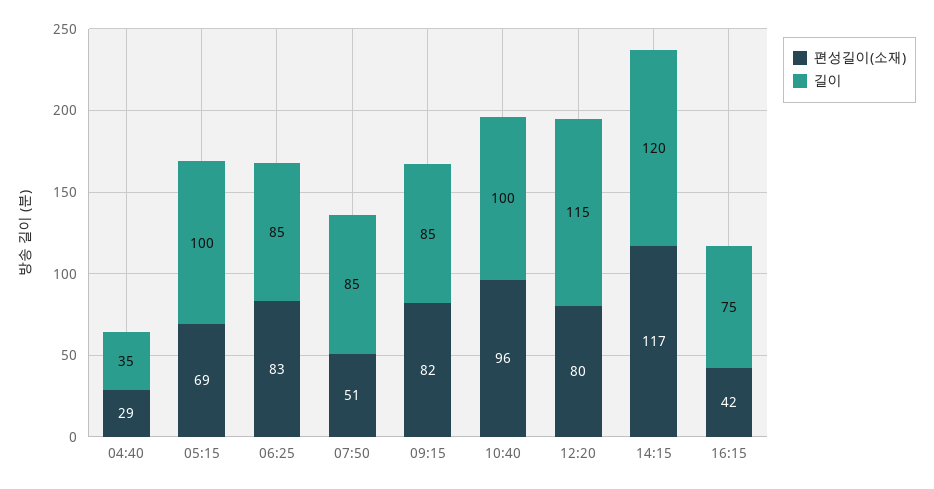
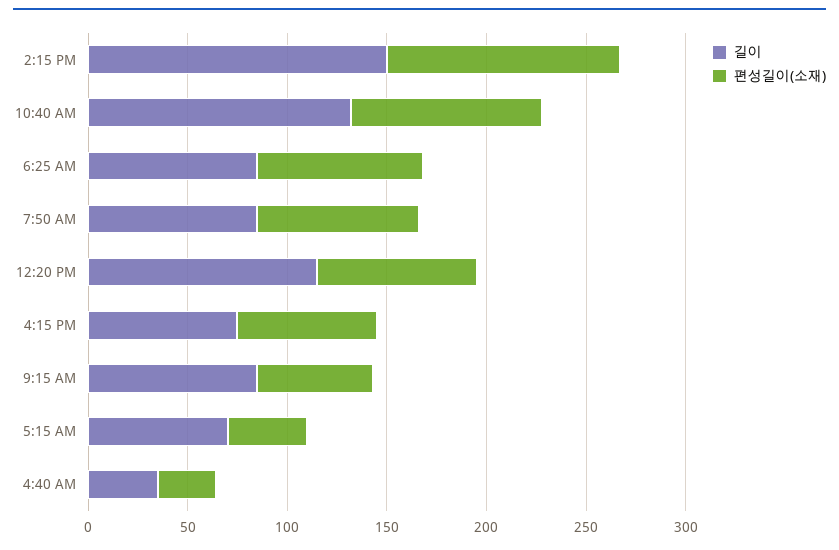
  {
    "편성길이(소재)": {
      "04:40": 29,
-     "05:15": 69,
+     "05:15": 40,
      "06:25": 83,
-     "07:50": 51,
+     "07:50": 80,
-     "09:15": 82,
+     "09:15": 60,
      "10:40": 96,
      "12:20": 80,
      "14:15": 117,
-     "16:15": 42
+     "16:15": 70
    },
    "길이": {
      "04:40": 35,
-     "05:15": 100,
+     "05:15": 70,
      "06:25": 85,
      "07:50": 85,
      "09:15": 85,
-     "10:40": 100,
+     "10:40": 130,
      "12:20": 115,
-     "14:15": 120,
+     "14:15": 150,
      "16:15": 75
    }
  }

